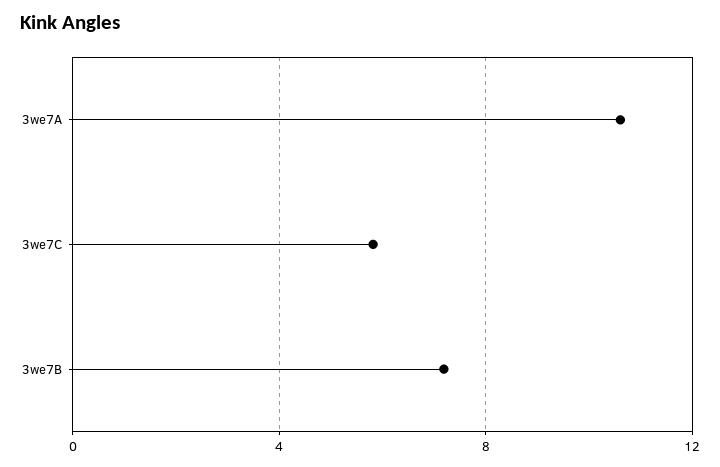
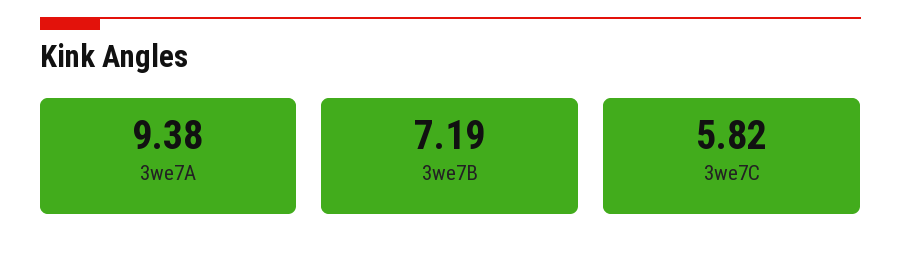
  {
-   "3we7A": 10.5,
+   "3we7A": 9.38,
    "3we7C": 5.82,
    "3we7B": 7.19
  }

